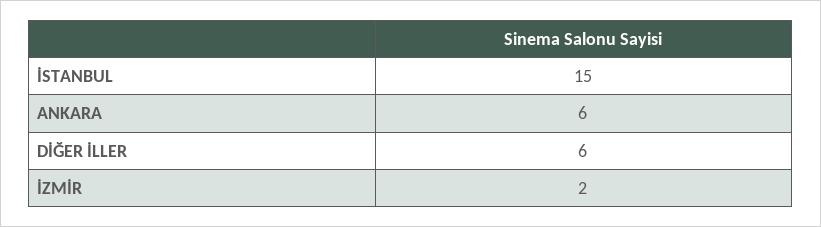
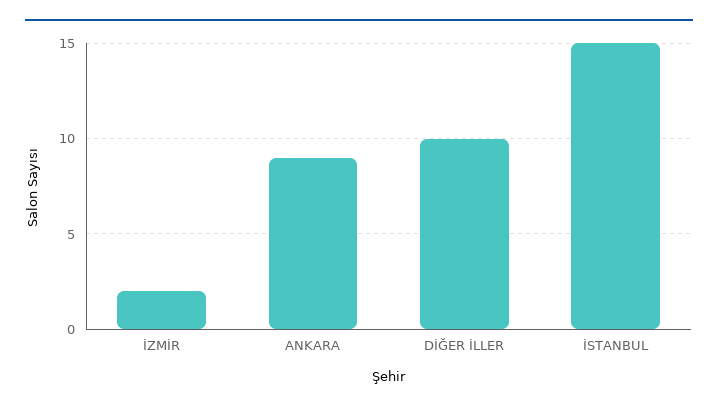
  {
    "İSTANBUL": 15,
-   "ANKARA": 6,
+   "ANKARA": 9,
-   "DİĞER İLLER": 6,
+   "DİĞER İLLER": 10,
    "İZMİR": 2
  }

